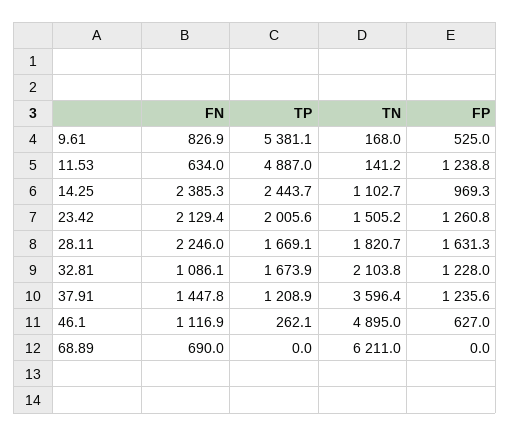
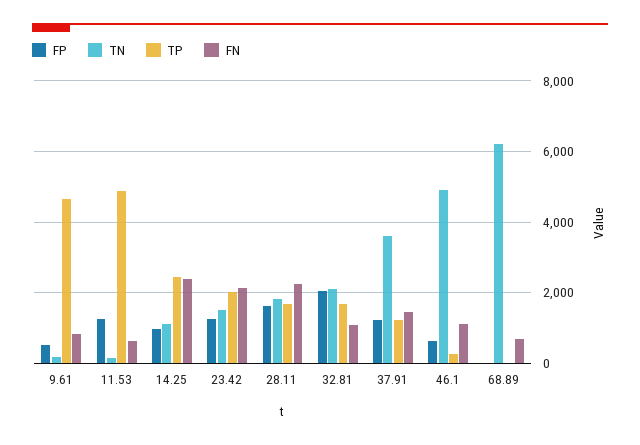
  {
    "FN": {
      "9.61": 826.9,
      "11.53": 634,
      "14.25": 2385.3,
      "23.42": 2129.4,
      "28.11": 2246,
      "32.81": 1086.1,
      "37.91": 1447.8,
      "46.1": 1116.9,
      "68.89": 690
    },
    "TP": {
-     "9.61": 5381.1,
+     "9.61": 4600,
      "11.53": 4887,
      "14.25": 2443.7,
      "23.42": 2005.6,
      "28.11": 1669.1,
      "32.81": 1673.9,
      "37.91": 1208.9,
      "46.1": 262.1,
      "68.89": 0
    },
    "TN": {
      "9.61": 168,
      "11.53": 141.2,
      "14.25": 1102.7,
      "23.42": 1505.2,
      "28.11": 1820.7,
      "32.81": 2103.8,
      "37.91": 3596.4,
      "46.1": 4895,
      "68.89": 6211
    },
    "FP": {
      "9.61": 525,
      "11.53": 1238.8,
      "14.25": 969.3,
      "23.42": 1260.8,
      "28.11": 1631.3,
-     "32.81": 1228,
+     "32.81": 2000,
      "37.91": 1235.6,
      "46.1": 627,
      "68.89": 0
    }
  }

